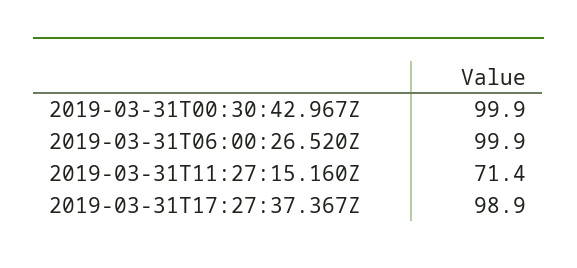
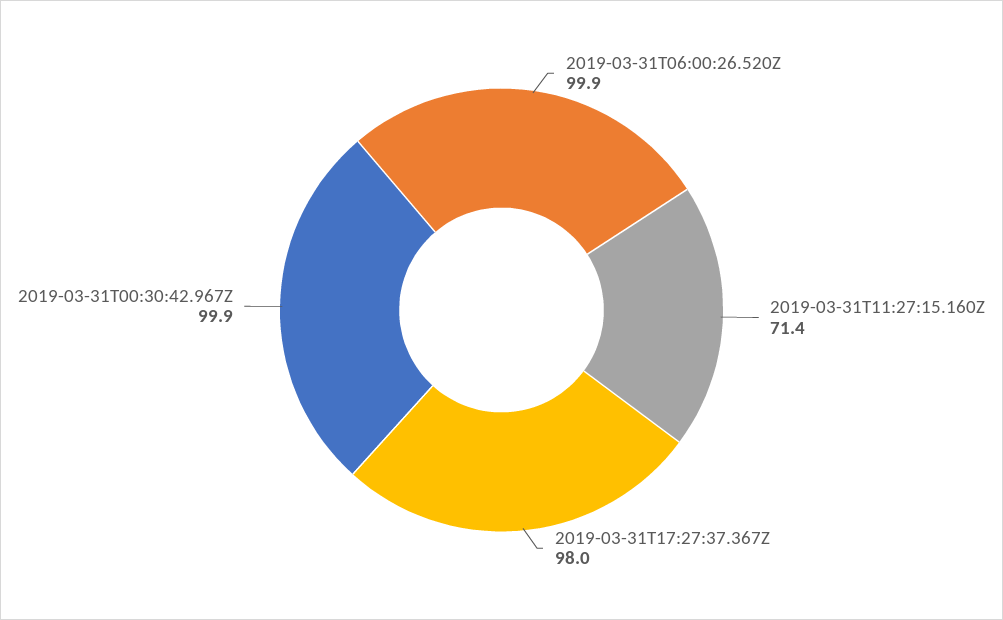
  {
    "2019-03-31T00:30:42.967Z": 99.9,
    "2019-03-31T06:00:26.520Z": 99.9,
    "2019-03-31T11:27:15.160Z": 71.4,
-   "2019-03-31T17:27:37.367Z": 98.9
+   "2019-03-31T17:27:37.367Z": 98
  }

